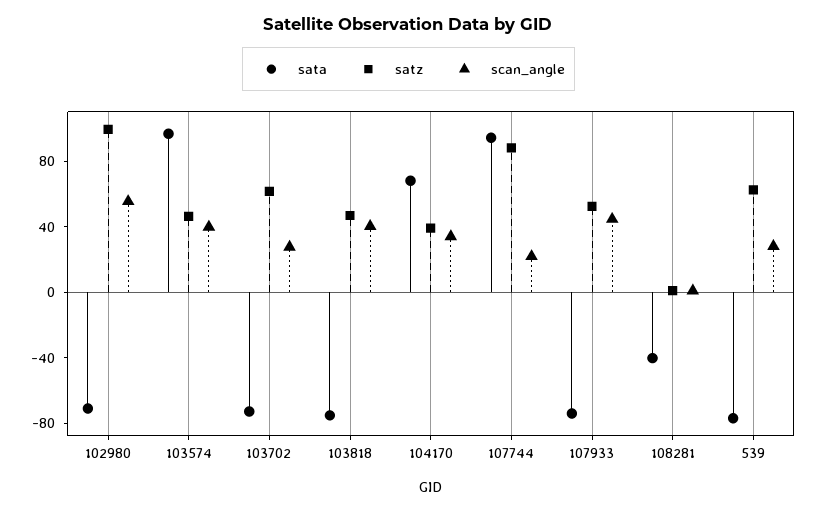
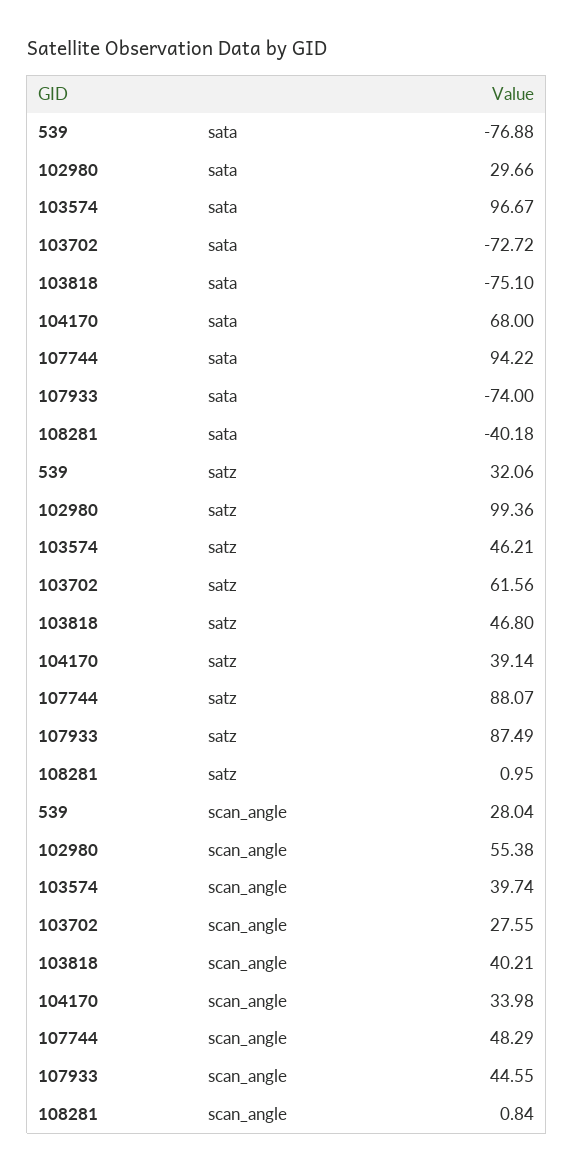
  {
    "sata": {
-     "102980": -70,
+     "102980": 29.66,
      "103574": 96.67,
      "103702": -72.72,
      "103818": -75.1,
      "104170": 68,
      "107744": 94.22,
      "107933": -74,
      "108281": -40.18,
      "539": -76.88
    },
    "satz": {
      "102980": 99.36,
      "103574": 46.21,
      "103702": 61.56,
      "103818": 46.8,
      "104170": 39.14,
      "107744": 88.07,
-     "107933": 50,
+     "107933": 87.49,
      "108281": 0.95,
-     "539": 60
+     "539": 32.06
    },
    "scan_angle": {
      "102980": 55.38,
      "103574": 39.74,
      "103702": 27.55,
      "103818": 40.21,
      "104170": 33.98,
-     "107744": 20,
+     "107744": 48.29,
      "107933": 44.55,
      "108281": 0.84,
      "539": 28.04
    }
  }

